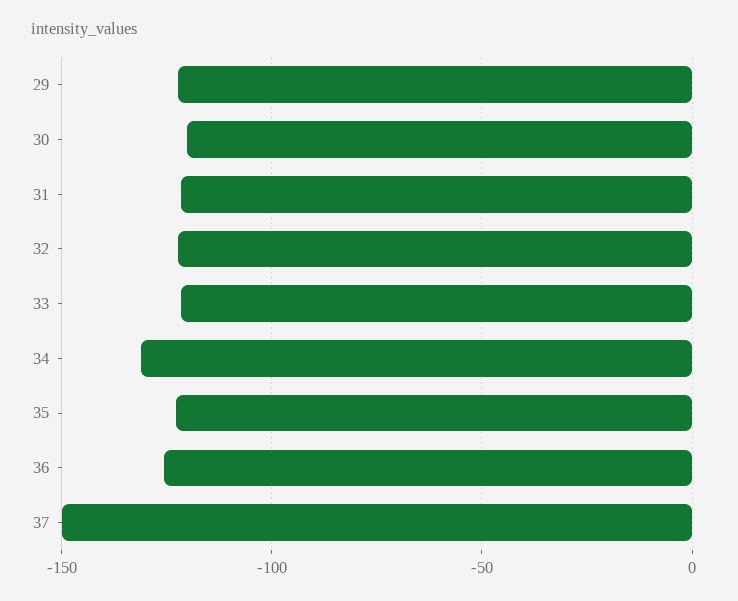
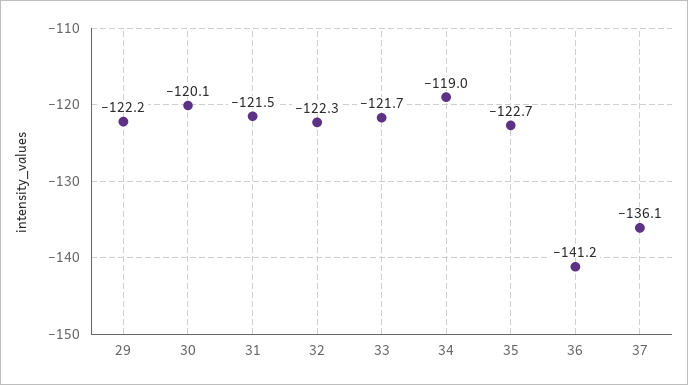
  {
    "29": -122.2,
    "30": -120.1,
    "31": -121.5,
    "32": -122.3,
    "33": -121.7,
-   "34": -130,
+   "34": -119,
    "35": -122.7,
-   "36": -125,
+   "36": -141.2,
-   "37": -150
+   "37": -136.1
  }

